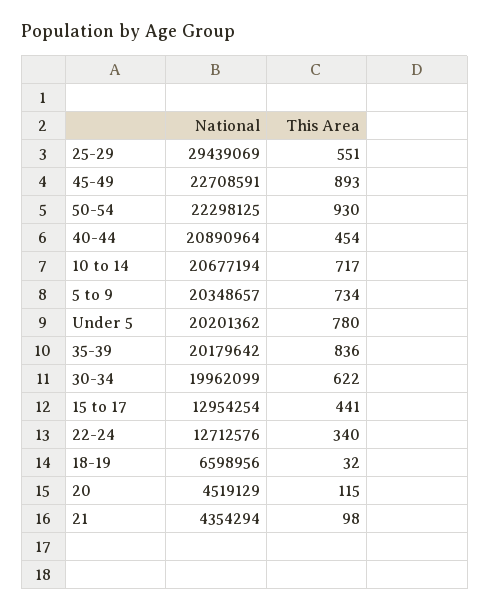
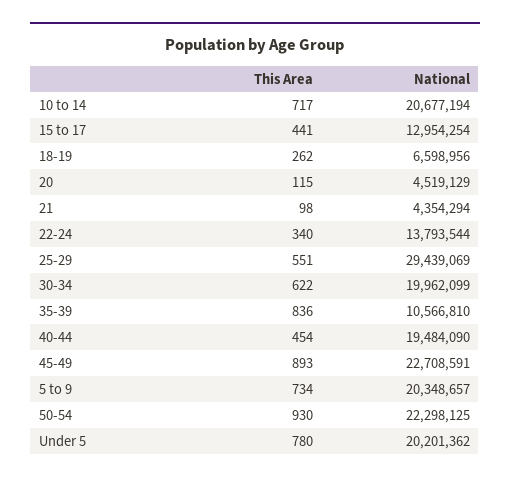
  {
    "National": {
      "25-29": 29439069,
      "45-49": 22708591,
      "50-54": 22298125,
-     "40-44": 20890964,
+     "40-44": 19484090,
      "10 to 14": 20677194,
      "5 to 9": 20348657,
      "Under 5": 20201362,
-     "35-39": 20179642,
+     "35-39": 10566810,
      "30-34": 19962099,
      "15 to 17": 12954254,
-     "22-24": 12712576,
+     "22-24": 13793544,
      "18-19": 6598956,
      "20": 4519129,
      "21": 4354294
    },
    "This Area": {
      "25-29": 551,
      "45-49": 893,
      "50-54": 930,
      "40-44": 454,
      "10 to 14": 717,
      "5 to 9": 734,
      "Under 5": 780,
      "35-39": 836,
      "30-34": 622,
      "15 to 17": 441,
      "22-24": 340,
-     "18-19": 32,
+     "18-19": 262,
      "20": 115,
      "21": 98
    }
  }

